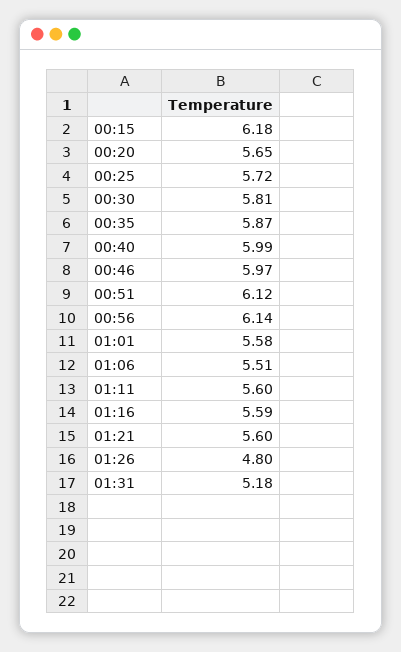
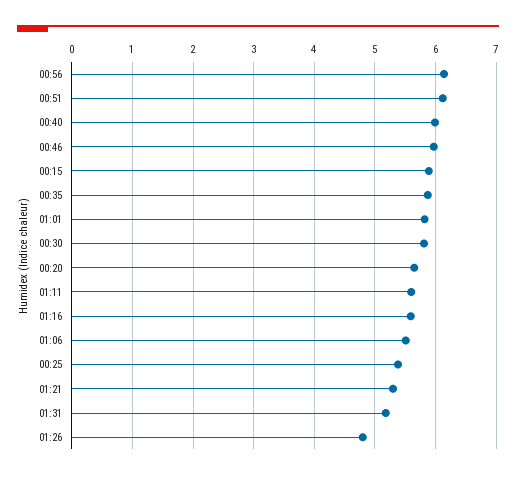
  {
-   "00:15": 6.18,
+   "00:15": 5.9,
    "00:20": 5.65,
-   "00:25": 5.72,
+   "00:25": 5.4,
    "00:30": 5.81,
    "00:35": 5.87,
    "00:40": 5.99,
    "00:46": 5.97,
    "00:51": 6.12,
    "00:56": 6.14,
-   "01:01": 5.58,
+   "01:01": 5.8,
    "01:06": 5.51,
    "01:11": 5.6,
    "01:16": 5.59,
-   "01:21": 5.6,
+   "01:21": 5.3,
    "01:26": 4.8,
    "01:31": 5.18
  }

